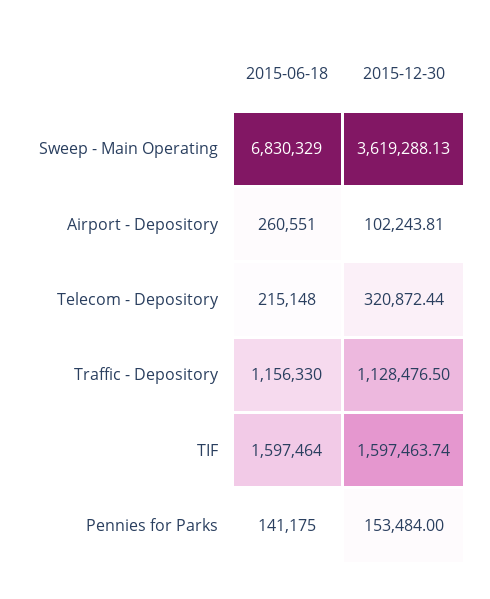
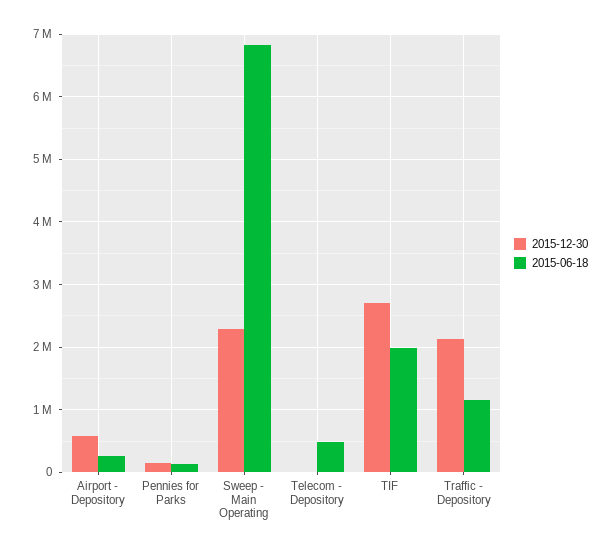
  {
    "2015-06-18": {
      "Sweep - Main Operating": 6830329,
      "Airport - Depository": 260551,
-     "Telecom - Depository": 215148,
+     "Telecom - Depository": 500000,
      "Traffic - Depository": 1156330,
-     "TIF": 1597464,
+     "TIF": 2000000,
      "Pennies for Parks": 141175
    },
    "2015-12-30": {
-     "Sweep - Main Operating": 3619288.13,
+     "Sweep - Main Operating": 2300000,
-     "Airport - Depository": 102243.81,
+     "Airport - Depository": 600000,
-     "Telecom - Depository": 320872.44,
+     "Telecom - Depository": 0,
-     "Traffic - Depository": 1128476.5,
+     "Traffic - Depository": 2100000,
-     "TIF": 1597463.74,
+     "TIF": 2700000,
      "Pennies for Parks": 153484
    }
  }

